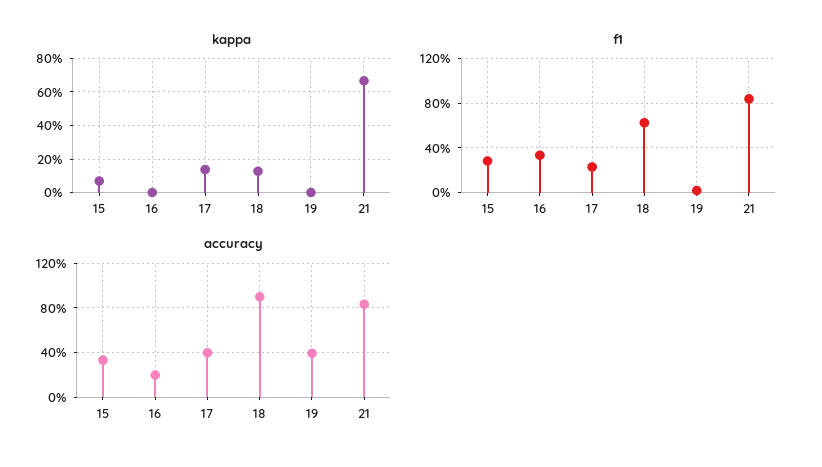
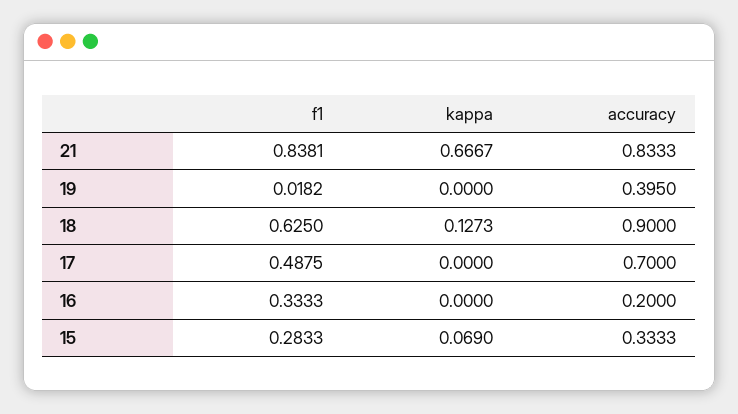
  {
    "kappa": {
      "15": 0.069,
      "16": 0,
-     "17": 0.15,
+     "17": 0,
      "18": 0.1273,
      "19": 0,
      "21": 0.6667
    },
    "f1": {
      "15": 0.2833,
      "16": 0.3333,
-     "17": 0.2,
+     "17": 0.4875,
      "18": 0.625,
      "19": 0.0182,
      "21": 0.8381
    },
    "accuracy": {
      "15": 0.3333,
      "16": 0.2,
-     "17": 0.4,
+     "17": 0.7,
      "18": 0.9,
      "19": 0.395,
      "21": 0.8333
    }
  }

